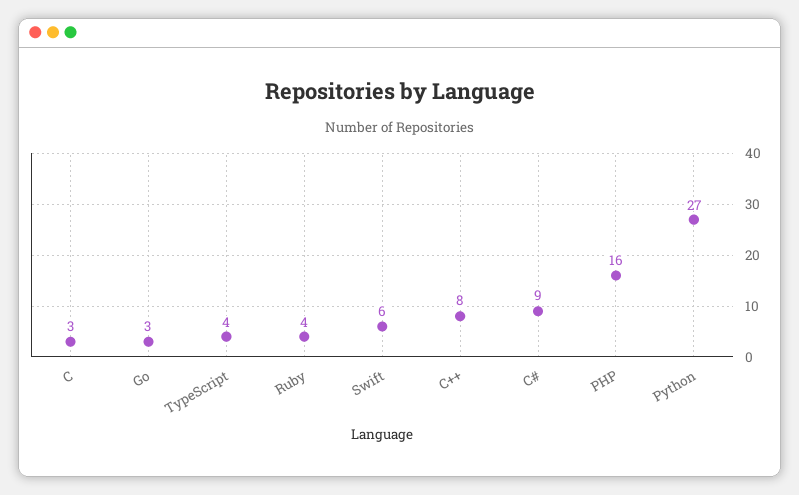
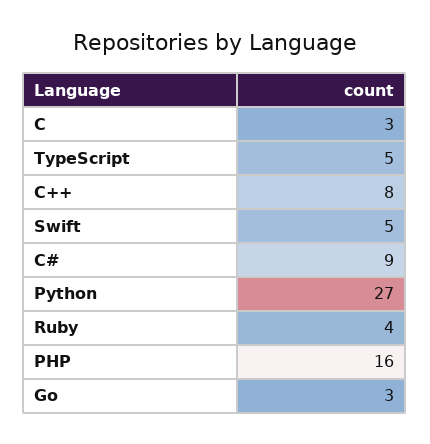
  {
    "C": 3,
    "Go": 3,
-   "TypeScript": 4,
+   "TypeScript": 5,
    "Ruby": 4,
-   "Swift": 6,
+   "Swift": 5,
    "C++": 8,
    "C#": 9,
    "PHP": 16,
    "Python": 27
  }

